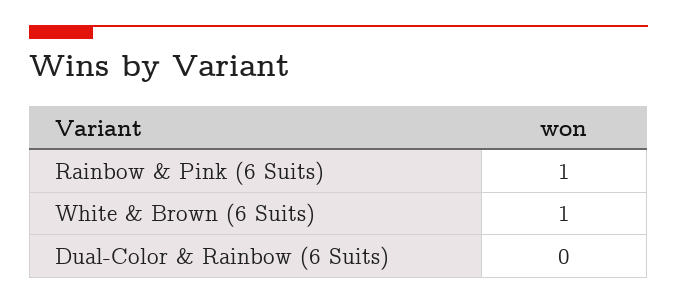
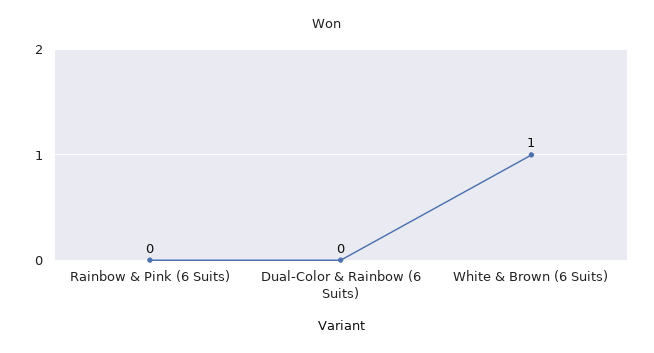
  {
-   "Rainbow & Pink (6 Suits)": 1,
+   "Rainbow & Pink (6 Suits)": 0,
    "White & Brown (6 Suits)": 1,
    "Dual-Color & Rainbow (6 Suits)": 0
  }

